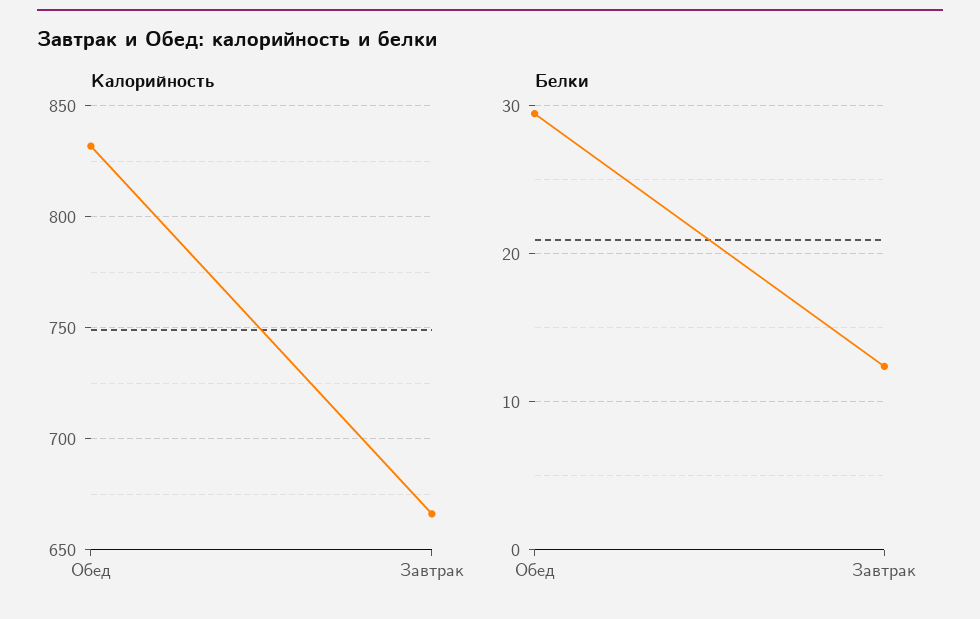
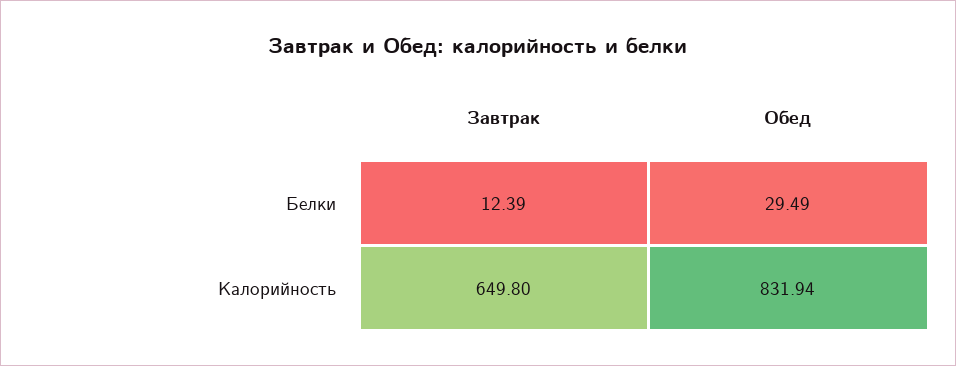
  {
    "Калорийность": {
      "Обед": 831.94,
-     "Завтрак": 665
+     "Завтрак": 649.8
    },
    "Белки": {
      "Обед": 29.49,
      "Завтрак": 12.39
    }
  }

